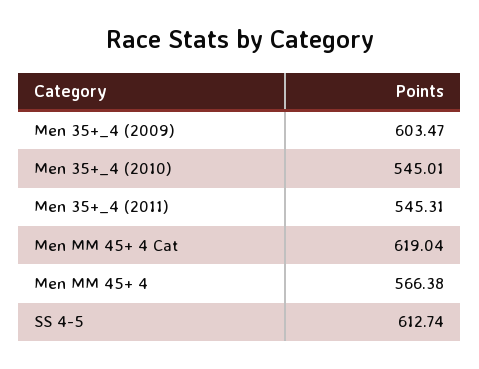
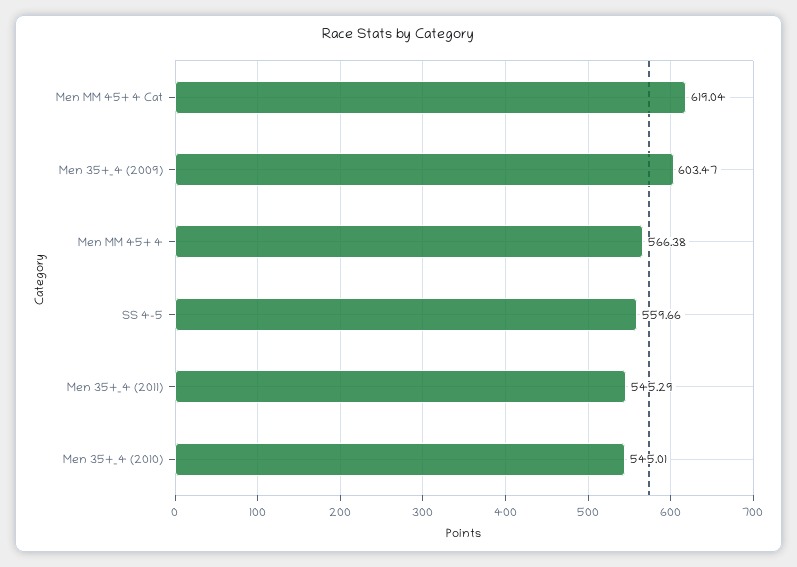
  {
    "Men 35+_4 (2009)": 603.47,
    "Men 35+_4 (2010)": 545.01,
-   "Men 35+_4 (2011)": 545.31,
+   "Men 35+_4 (2011)": 545.29,
    "Men MM 45+ 4 Cat": 619.04,
    "Men MM 45+ 4": 566.38,
-   "SS 4-5": 612.74
+   "SS 4-5": 559.66
  }

